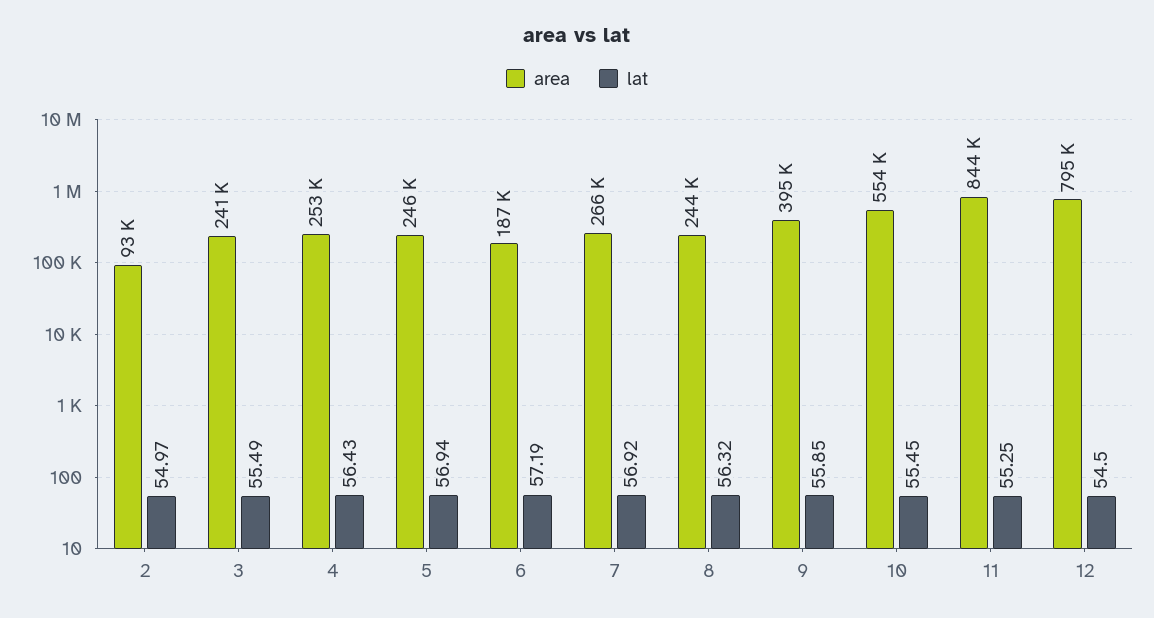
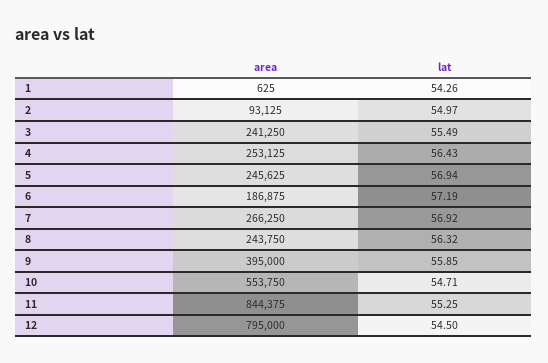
  {
    "area": {
      "2": 93125,
      "3": 241250,
      "4": 253125,
      "5": 245625,
      "6": 186875,
      "7": 266250,
      "8": 243750,
      "9": 395000,
      "10": 553750,
      "11": 844375,
-     "12": 795000
+     "12": 795000,
+     "1": 625
    },
    "lat": {
      "2": 54.97,
      "3": 55.49,
      "4": 56.43,
      "5": 56.94,
      "6": 57.19,
      "7": 56.92,
      "8": 56.32,
      "9": 55.85,
-     "10": 55.45,
+     "10": 54.71,
      "11": 55.25,
-     "12": 54.5
+     "12": 54.5,
+     "1": 54.26
    }
  }

